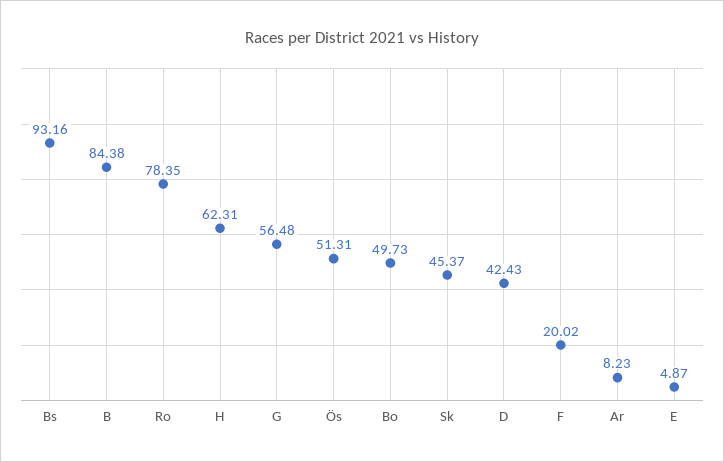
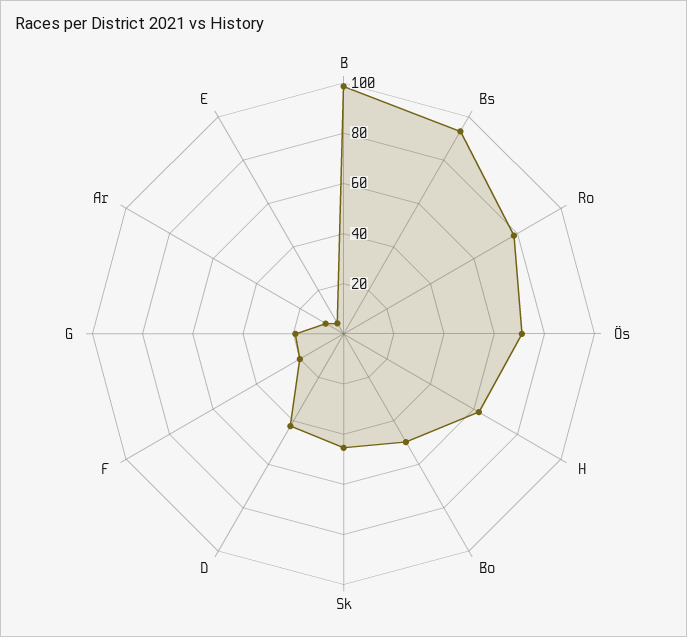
  {
    "Bs": 93.16,
-   "B": 84.38,
+   "B": 100,
    "Ro": 78.35,
    "H": 62.31,
-   "G": 56.48,
+   "G": 20,
-   "Ös": 51.31,
+   "Ös": 70,
    "Bo": 49.73,
    "Sk": 45.37,
    "D": 42.43,
    "F": 20.02,
    "Ar": 8.23,
    "E": 4.87
  }

